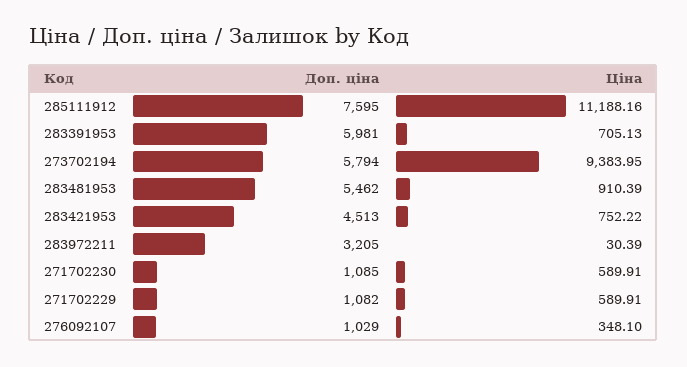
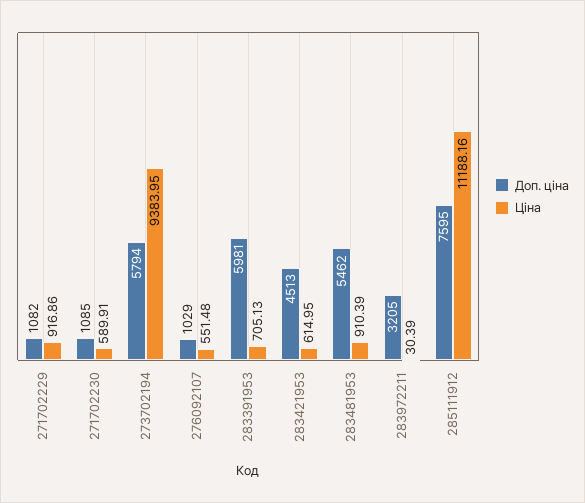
  {
    "Доп. ціна": {
      "285111912": 7595,
      "283391953": 5981,
      "273702194": 5794,
      "283481953": 5462,
      "283421953": 4513,
      "283972211": 3205,
      "271702230": 1085,
      "271702229": 1082,
      "276092107": 1029
    },
    "Ціна": {
      "285111912": 11188.16,
      "283391953": 705.13,
      "273702194": 9383.95,
      "283481953": 910.39,
-     "283421953": 752.22,
+     "283421953": 614.95,
      "283972211": 30.39,
      "271702230": 589.91,
-     "271702229": 589.91,
+     "271702229": 916.86,
-     "276092107": 348.1
+     "276092107": 551.48
    }
  }

